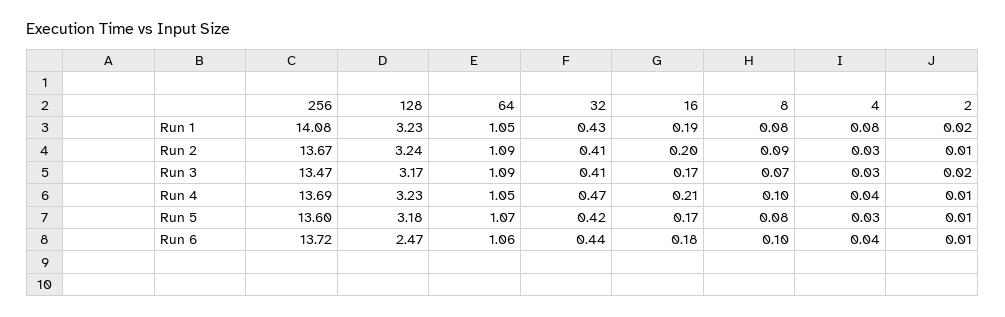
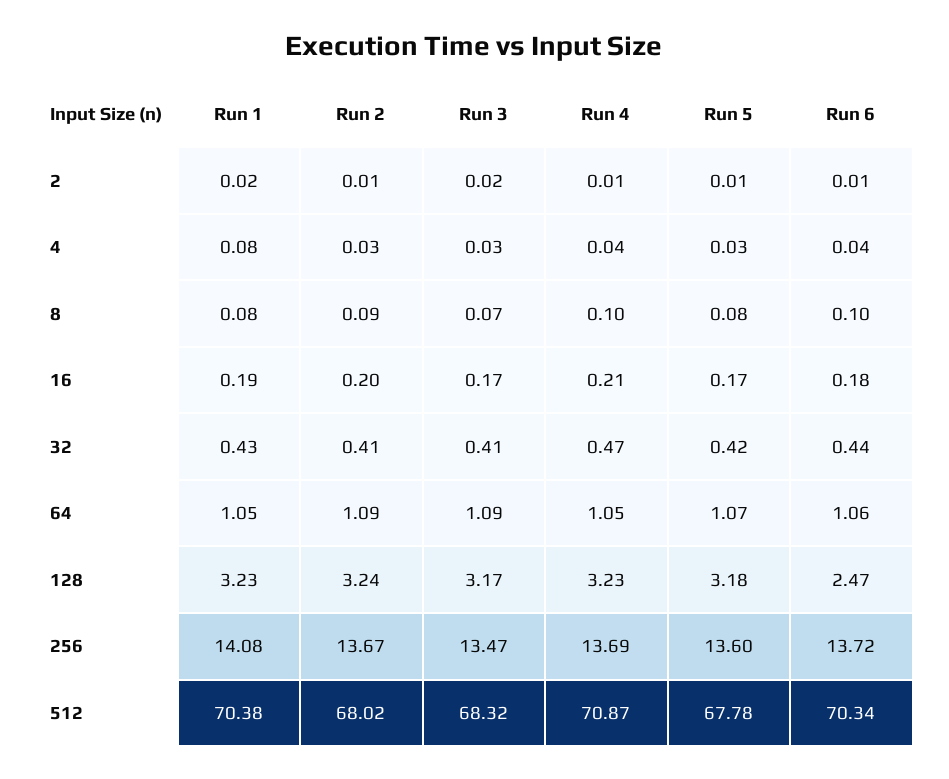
  {
    "256": {
      "Run 1": 14.08,
      "Run 2": 13.67,
      "Run 3": 13.47,
      "Run 4": 13.69,
      "Run 5": 13.6,
      "Run 6": 13.72
    },
    "128": {
      "Run 1": 3.23,
      "Run 2": 3.24,
      "Run 3": 3.17,
      "Run 4": 3.23,
      "Run 5": 3.18,
      "Run 6": 2.47
    },
    "64": {
      "Run 1": 1.05,
      "Run 2": 1.09,
      "Run 3": 1.09,
      "Run 4": 1.05,
      "Run 5": 1.07,
      "Run 6": 1.06
    },
    "32": {
      "Run 1": 0.43,
      "Run 2": 0.41,
      "Run 3": 0.41,
      "Run 4": 0.47,
      "Run 5": 0.42,
      "Run 6": 0.44
    },
    "16": {
      "Run 1": 0.19,
      "Run 2": 0.2,
      "Run 3": 0.17,
      "Run 4": 0.21,
      "Run 5": 0.17,
      "Run 6": 0.18
    },
    "8": {
      "Run 1": 0.08,
      "Run 2": 0.09,
      "Run 3": 0.07,
      "Run 4": 0.1,
      "Run 5": 0.08,
      "Run 6": 0.1
    },
    "4": {
      "Run 1": 0.08,
      "Run 2": 0.03,
      "Run 3": 0.03,
      "Run 4": 0.04,
      "Run 5": 0.03,
      "Run 6": 0.04
    },
    "2": {
      "Run 1": 0.02,
      "Run 2": 0.01,
      "Run 3": 0.02,
      "Run 4": 0.01,
      "Run 5": 0.01,
      "Run 6": 0.01
-   }
+   },
+   "512": {
+     "Run 1": 70.38,
+     "Run 2": 68.02,
+     "Run 3": 68.32,
+     "Run 4": 70.87,
+     "Run 5": 67.78,
+     "Run 6": 70.34
+   }
  }

